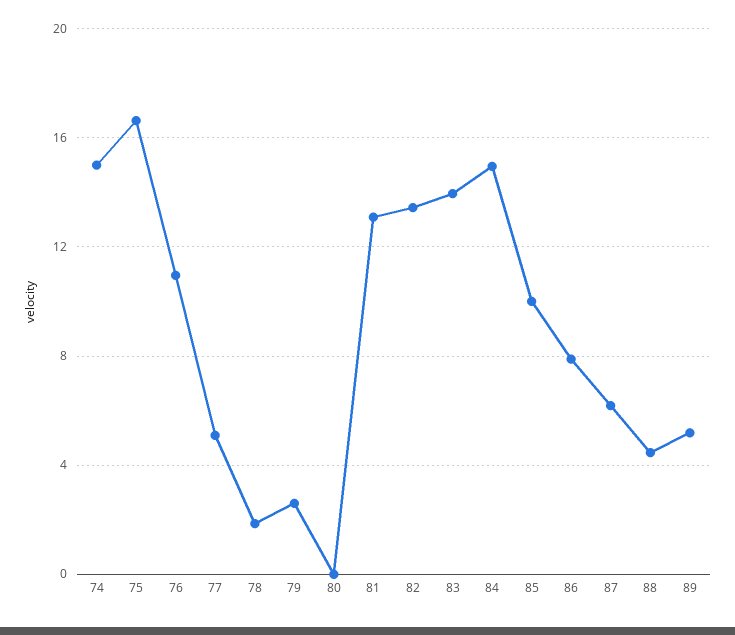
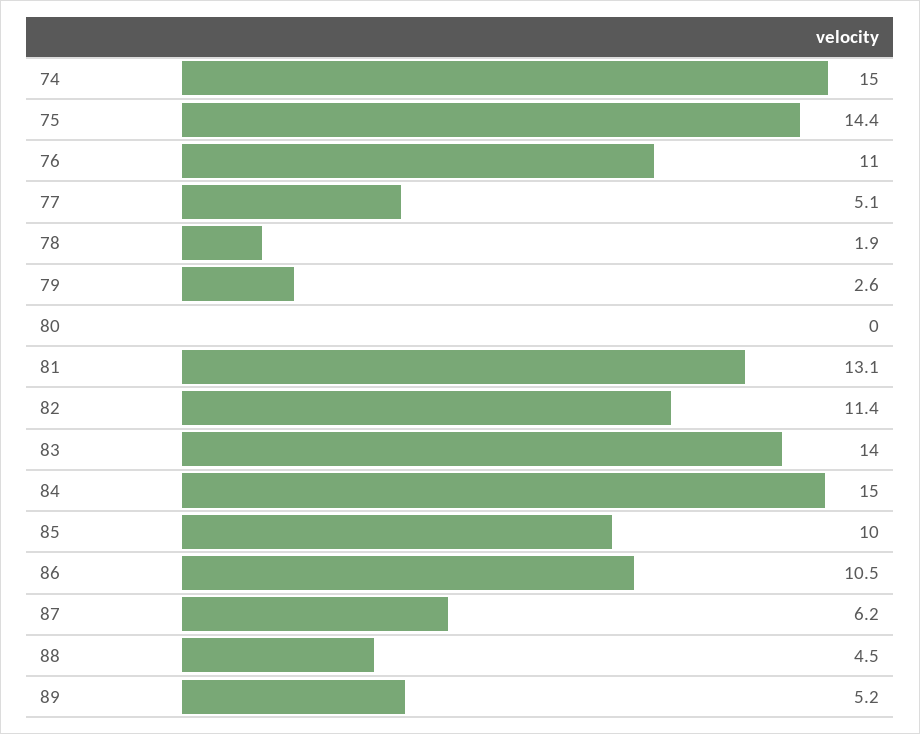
  {
    "74": 15,
-   "75": 16.5,
+   "75": 14.4,
    "76": 11,
    "77": 5.1,
    "78": 1.9,
    "79": 2.6,
    "80": 0,
    "81": 13.1,
-   "82": 13.5,
+   "82": 11.4,
    "83": 14,
    "84": 15,
    "85": 10,
-   "86": 8,
+   "86": 10.5,
    "87": 6.2,
    "88": 4.5,
    "89": 5.2
  }

